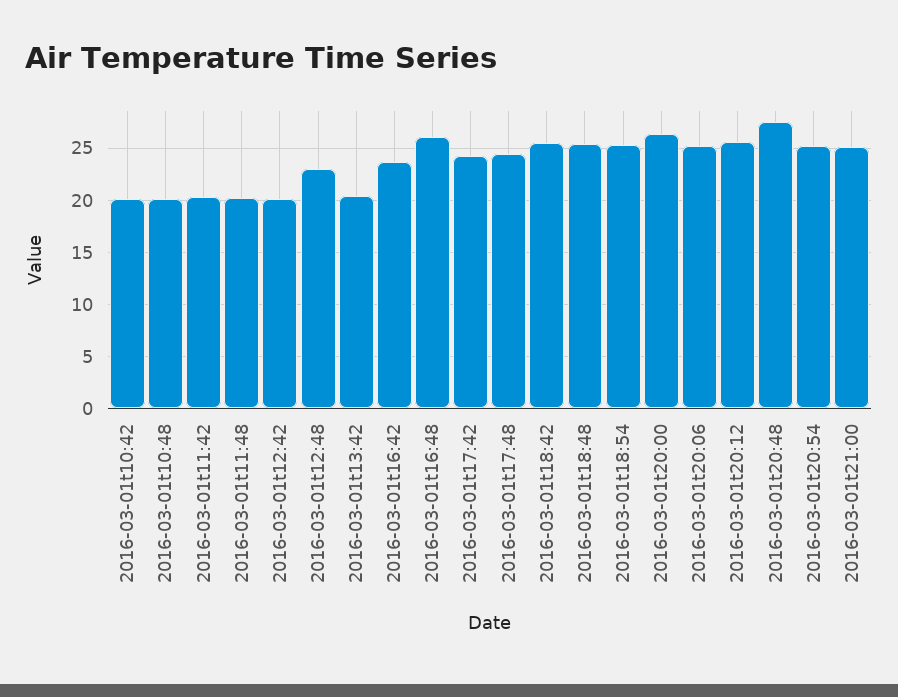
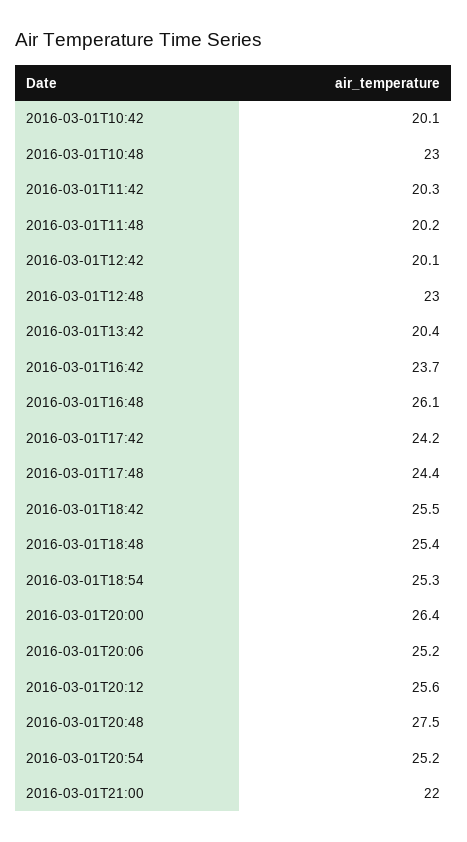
  {
    "2016-03-01t10:42": 20.1,
-   "2016-03-01t10:48": 20,
+   "2016-03-01t10:48": 23,
    "2016-03-01t11:42": 20.3,
    "2016-03-01t11:48": 20.2,
    "2016-03-01t12:42": 20.1,
    "2016-03-01t12:48": 23,
    "2016-03-01t13:42": 20.4,
    "2016-03-01t16:42": 23.7,
    "2016-03-01t16:48": 26.1,
    "2016-03-01t17:42": 24.2,
    "2016-03-01t17:48": 24.4,
    "2016-03-01t18:42": 25.5,
    "2016-03-01t18:48": 25.4,
    "2016-03-01t18:54": 25.3,
    "2016-03-01t20:00": 26.4,
    "2016-03-01t20:06": 25.2,
    "2016-03-01t20:12": 25.6,
    "2016-03-01t20:48": 27.5,
    "2016-03-01t20:54": 25.2,
-   "2016-03-01t21:00": 25
+   "2016-03-01t21:00": 22
  }

